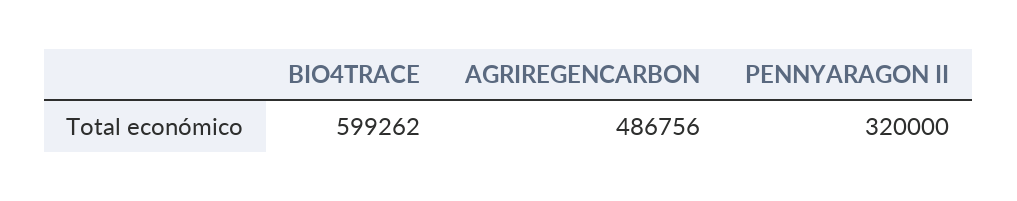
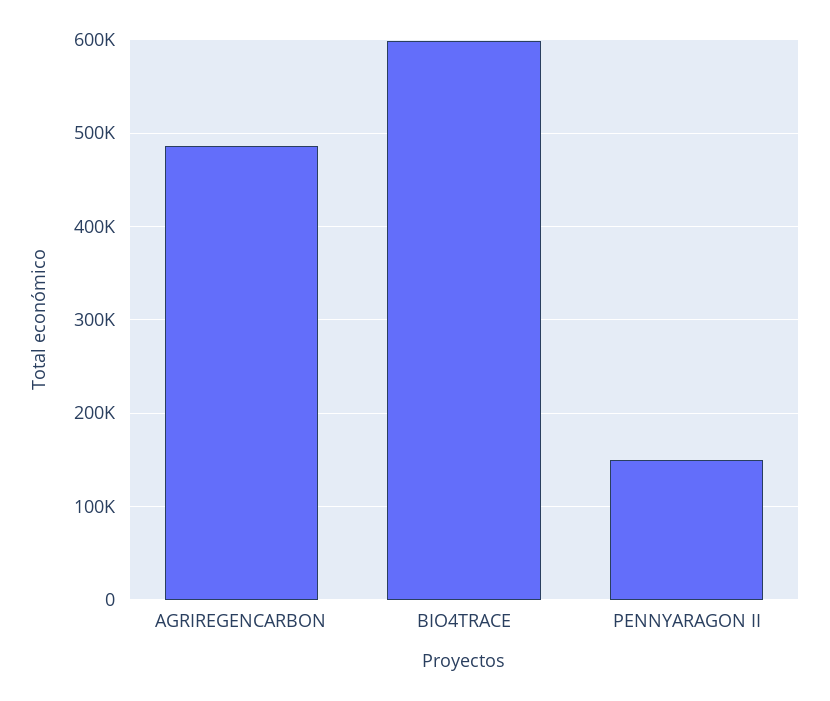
  {
    "BIO4TRACE": 599262,
    "AGRIREGENCARBON": 486756,
-   "PENNYARAGON II": 320000
+   "PENNYARAGON II": 150000
  }

